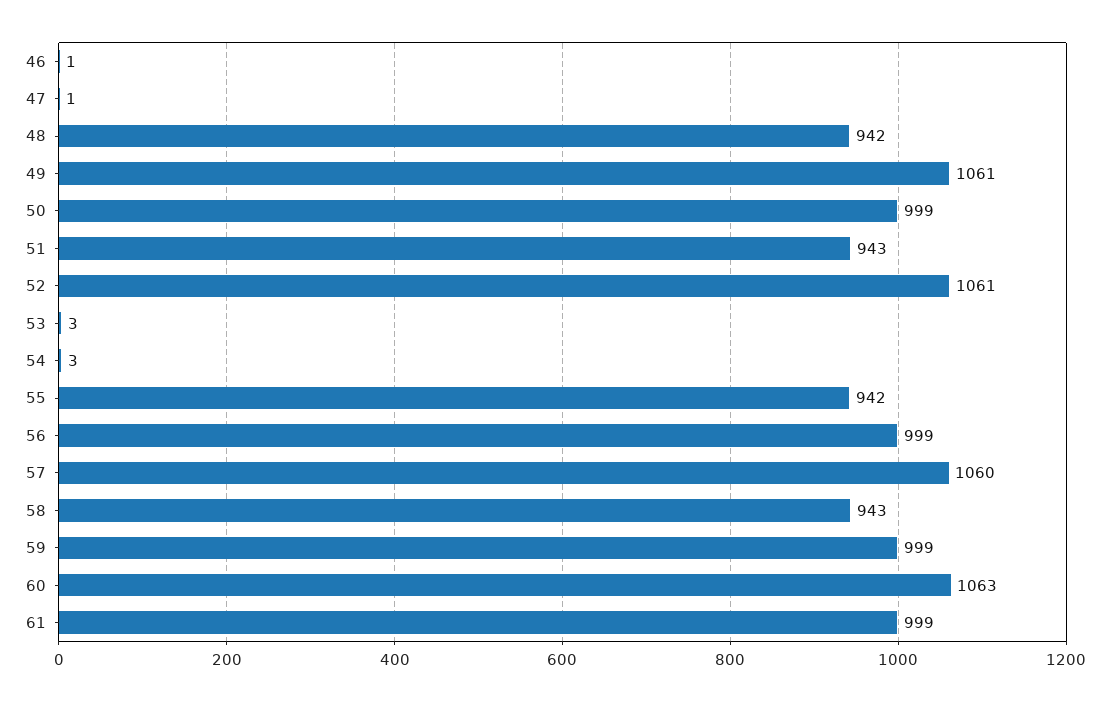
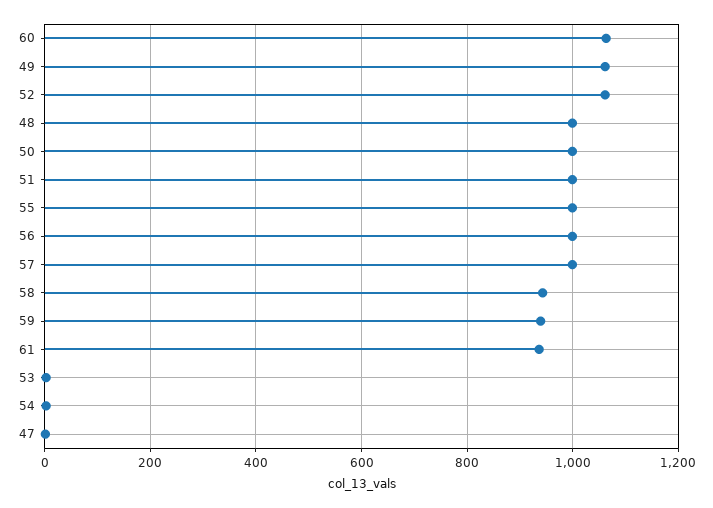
  {
-   "46": 1,
    "47": 1,
-   "48": 942,
+   "48": 1000,
    "49": 1061,
    "50": 999,
-   "51": 943,
+   "51": 1000,
    "52": 1061,
    "53": 3,
    "54": 3,
-   "55": 942,
+   "55": 1000,
    "56": 999,
-   "57": 1060,
+   "57": 1000,
    "58": 943,
-   "59": 999,
+   "59": 940,
    "60": 1063,
-   "61": 999
+   "61": 940
  }

